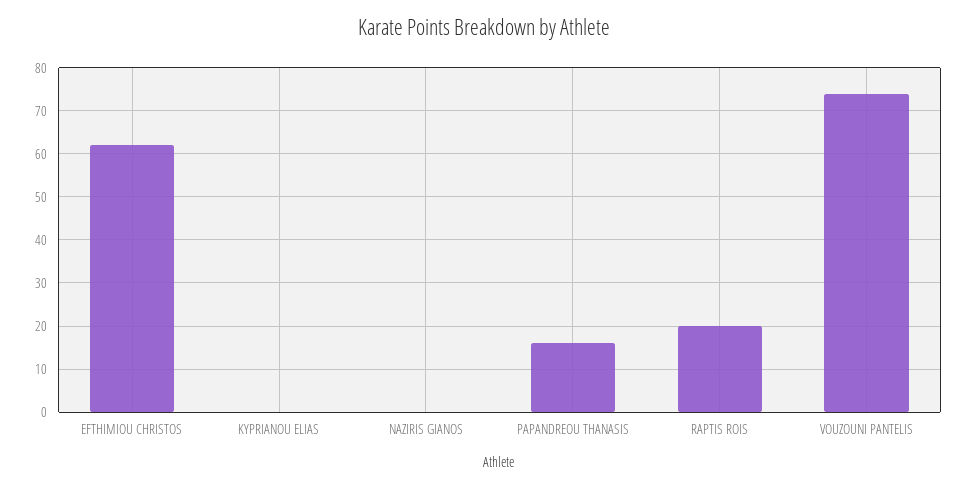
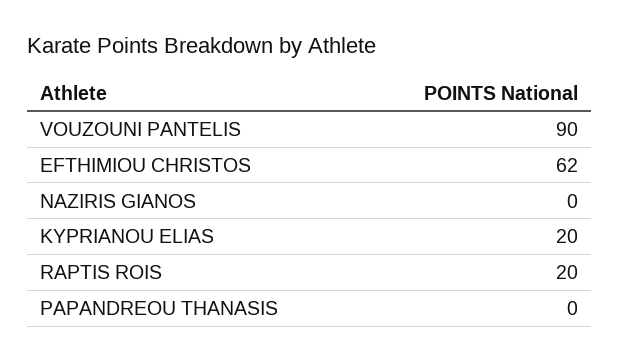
  {
    "EFTHIMIOU CHRISTOS": 62,
-   "KYPRIANOU ELIAS": 0,
+   "KYPRIANOU ELIAS": 20,
    "NAZIRIS GIANOS": 0,
-   "PAPANDREOU THANASIS": 15,
+   "PAPANDREOU THANASIS": 0,
    "RAPTIS ROIS": 20,
-   "VOUZOUNI PANTELIS": 75
+   "VOUZOUNI PANTELIS": 90
  }

